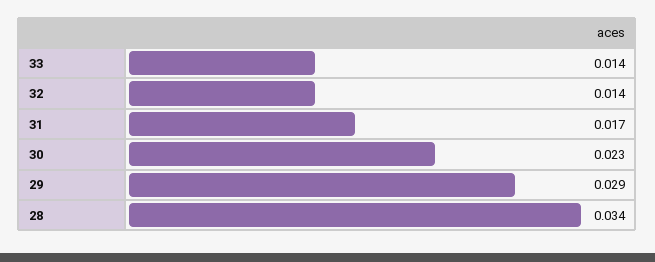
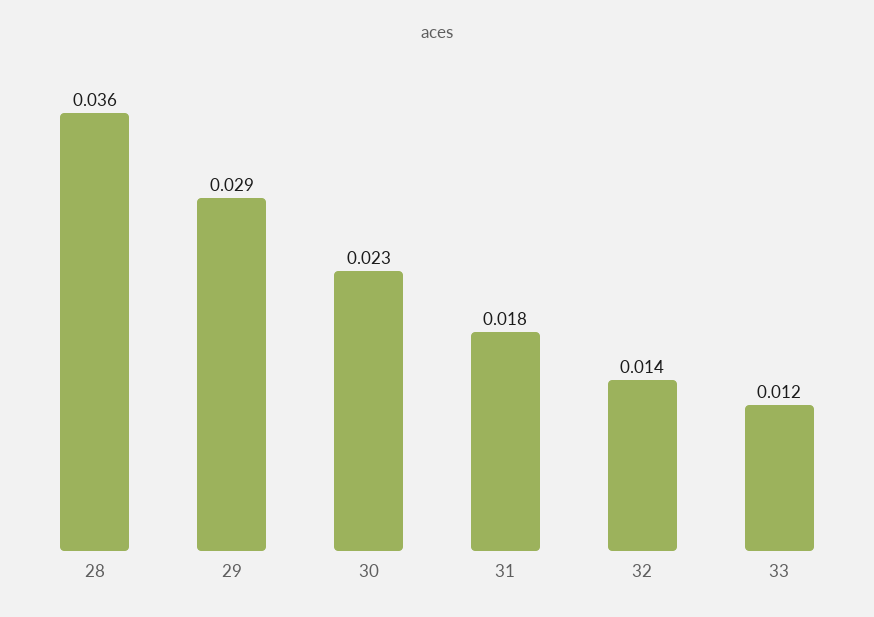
  {
-   "33": 0.014,
+   "33": 0.012,
    "32": 0.014,
-   "31": 0.017,
+   "31": 0.018,
    "30": 0.023,
    "29": 0.029,
-   "28": 0.034
+   "28": 0.036
  }

